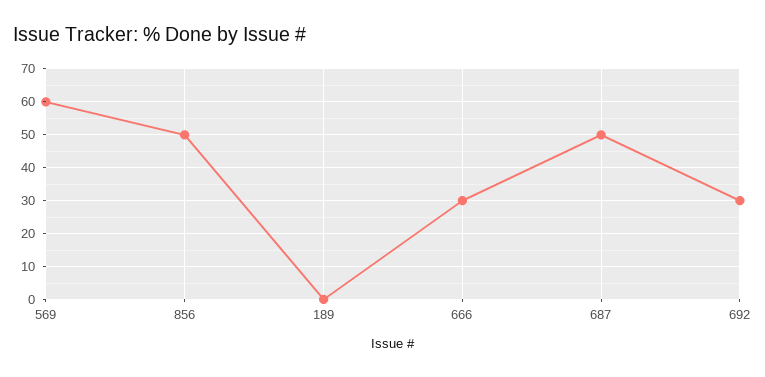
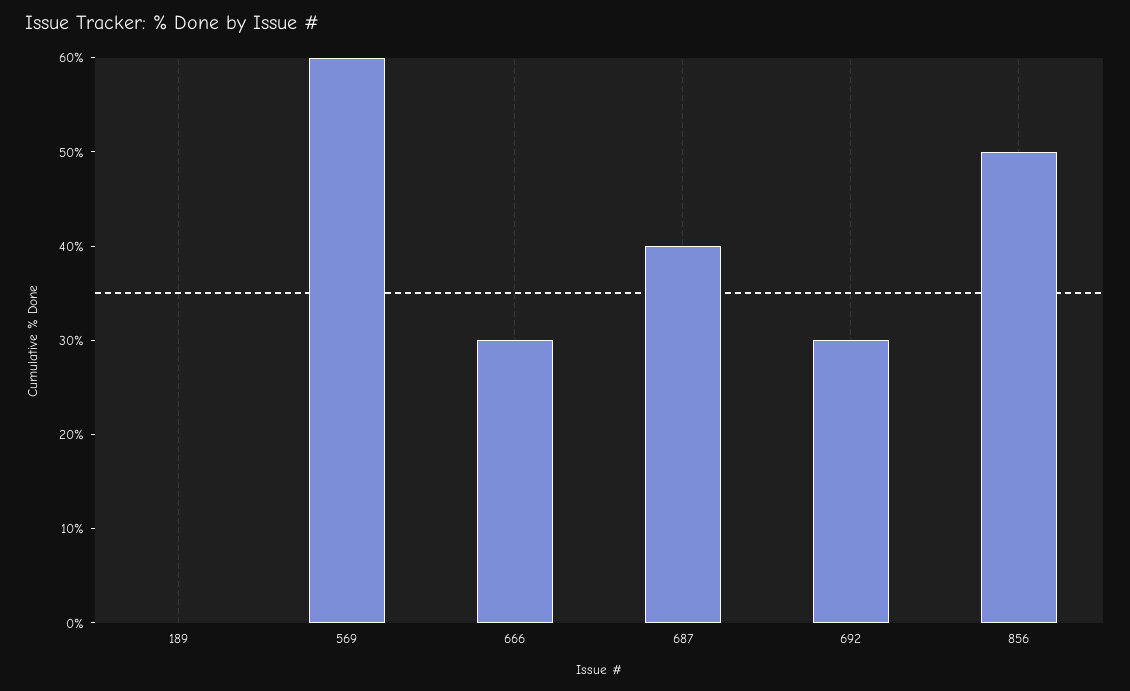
  {
    "569": 60,
    "856": 50,
    "189": 0,
    "666": 30,
-   "687": 50,
+   "687": 40,
    "692": 30
  }

